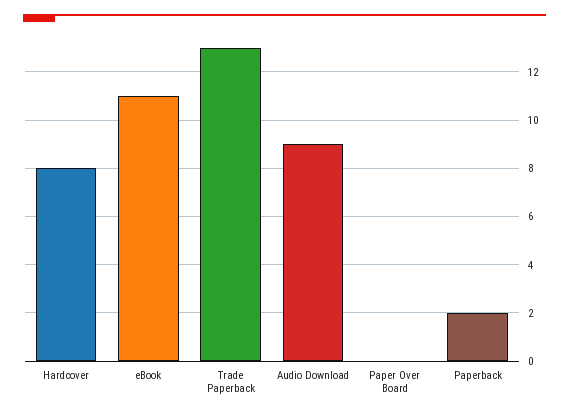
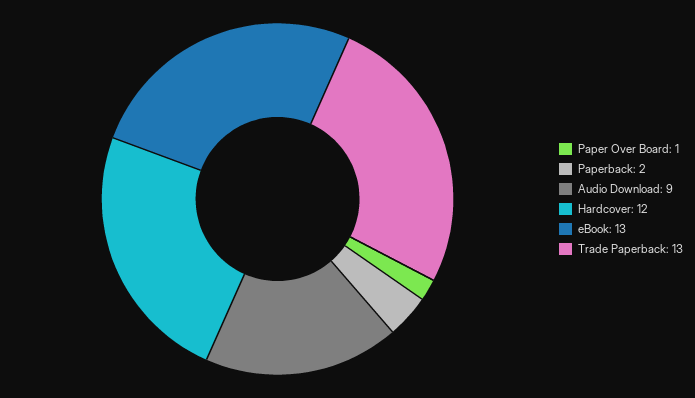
  {
-   "Hardcover": 8,
+   "Hardcover": 12,
-   "eBook": 11,
+   "eBook": 13,
    "Trade Paperback": 13,
    "Audio Download": 9,
-   "Paper Over Board": 0,
+   "Paper Over Board": 1,
    "Paperback": 2
  }

